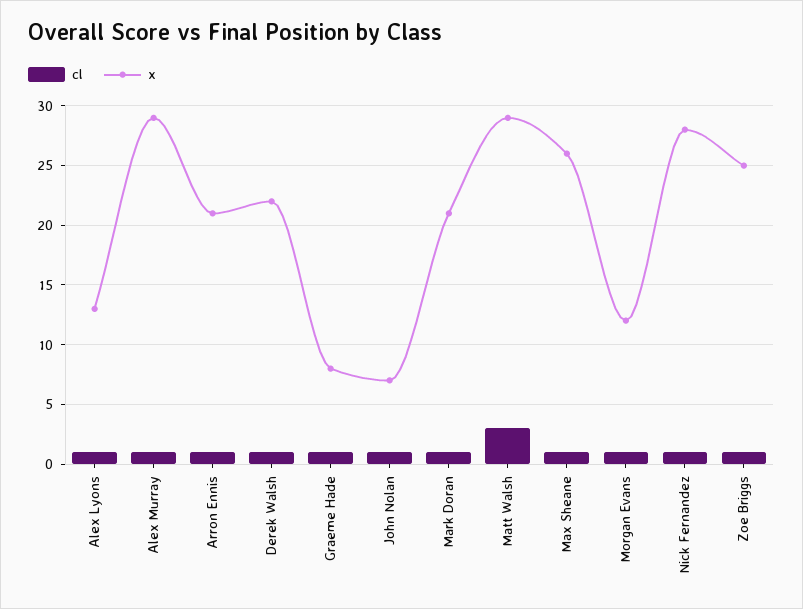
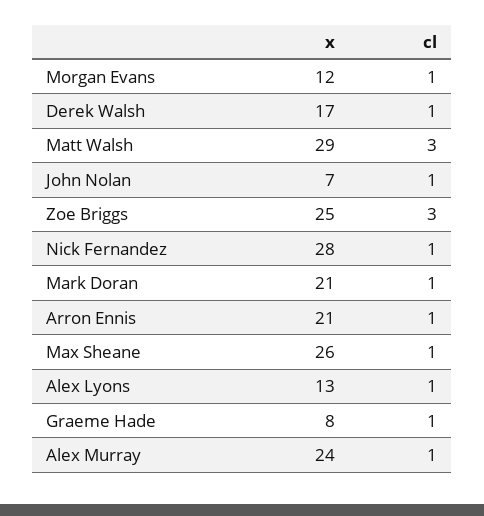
  {
    "cl": {
      "Alex Lyons": 1,
      "Alex Murray": 1,
      "Arron Ennis": 1,
      "Derek Walsh": 1,
      "Graeme Hade": 1,
      "John Nolan": 1,
      "Mark Doran": 1,
      "Matt Walsh": 3,
      "Max Sheane": 1,
      "Morgan Evans": 1,
      "Nick Fernandez": 1,
-     "Zoe Briggs": 1
+     "Zoe Briggs": 3
    },
    "x": {
      "Alex Lyons": 13,
-     "Alex Murray": 29,
+     "Alex Murray": 24,
      "Arron Ennis": 21,
-     "Derek Walsh": 22,
+     "Derek Walsh": 17,
      "Graeme Hade": 8,
      "John Nolan": 7,
      "Mark Doran": 21,
      "Matt Walsh": 29,
      "Max Sheane": 26,
      "Morgan Evans": 12,
      "Nick Fernandez": 28,
      "Zoe Briggs": 25
    }
  }

